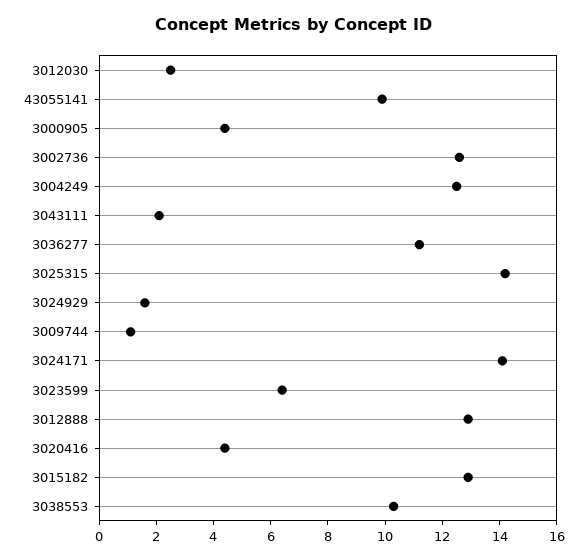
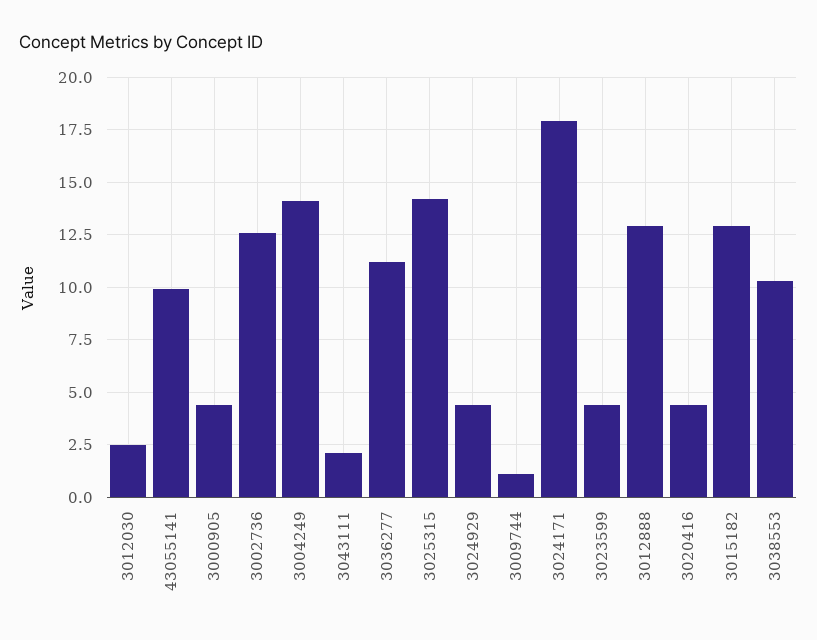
  {
    "3012030": 2.5,
    "43055141": 10,
    "3000905": 4.5,
    "3002736": 12.5,
-   "3004249": 12.5,
+   "3004249": 14,
    "3043111": 2,
    "3036277": 11,
    "3025315": 14,
-   "3024929": 1.5,
+   "3024929": 4.5,
    "3009744": 1,
-   "3024171": 14,
+   "3024171": 18,
-   "3023599": 6.5,
+   "3023599": 4.5,
    "3012888": 13,
    "3020416": 4.5,
    "3015182": 13,
    "3038553": 10.5
  }

